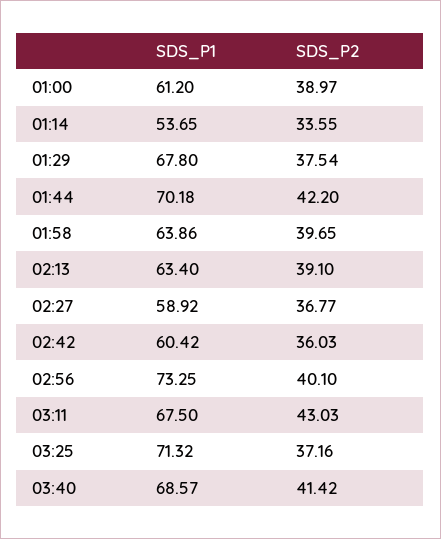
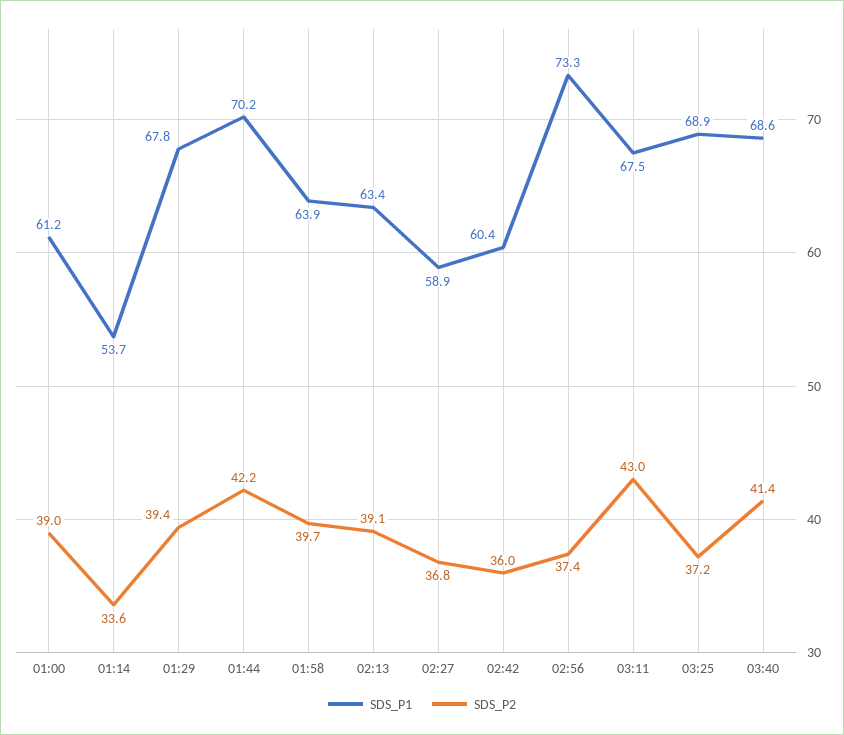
  {
    "SDS_P1": {
      "01:00": 61.2,
      "01:14": 53.65,
      "01:29": 67.8,
      "01:44": 70.18,
      "01:58": 63.86,
      "02:13": 63.4,
      "02:27": 58.92,
      "02:42": 60.42,
      "02:56": 73.25,
      "03:11": 67.5,
-     "03:25": 71.32,
+     "03:25": 68.9,
      "03:40": 68.57
    },
    "SDS_P2": {
      "01:00": 38.97,
      "01:14": 33.55,
-     "01:29": 37.54,
+     "01:29": 39.4,
      "01:44": 42.2,
      "01:58": 39.65,
      "02:13": 39.1,
      "02:27": 36.77,
      "02:42": 36.03,
-     "02:56": 40.1,
+     "02:56": 37.4,
      "03:11": 43.03,
      "03:25": 37.16,
      "03:40": 41.42
    }
  }

